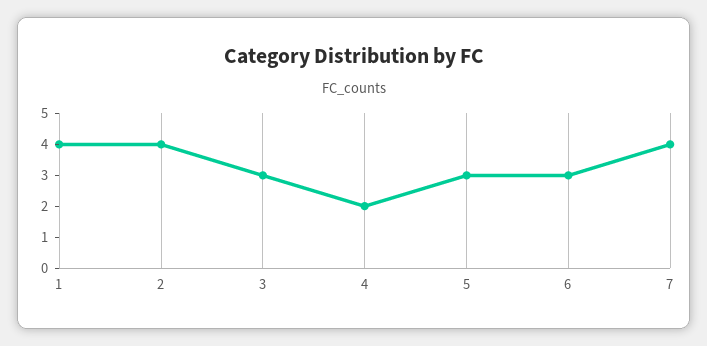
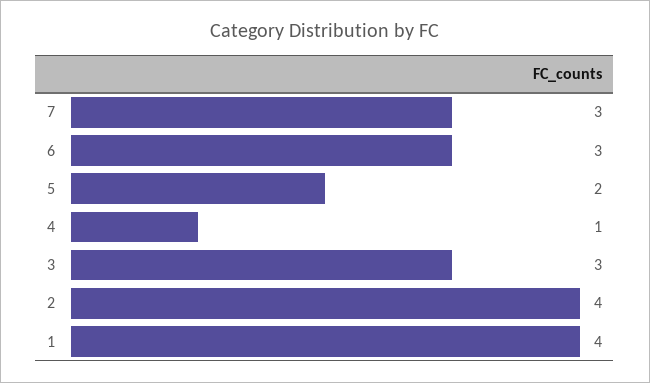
  {
    "1": 4,
    "2": 4,
    "3": 3,
-   "4": 2,
+   "4": 1,
-   "5": 3,
+   "5": 2,
    "6": 3,
-   "7": 4
+   "7": 3
  }

